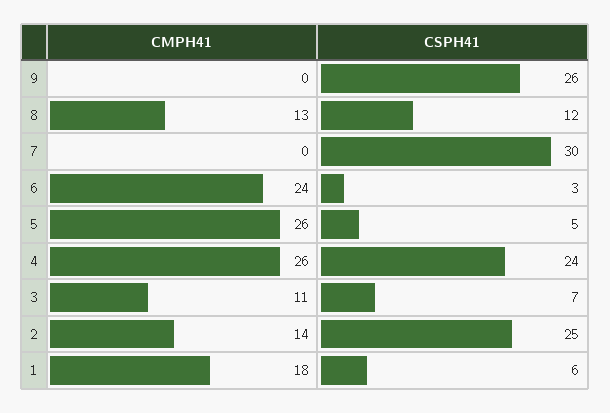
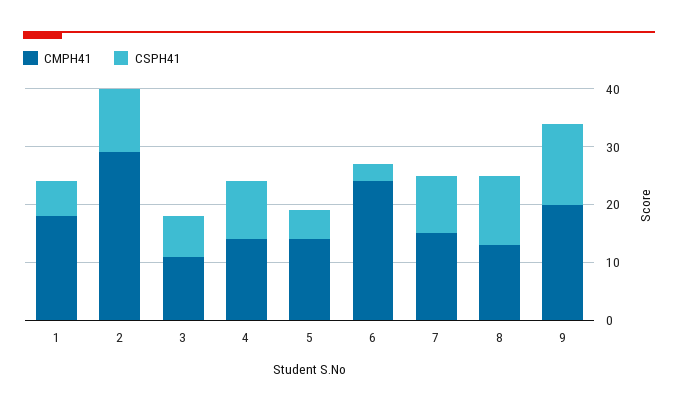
  {
    "CMPH41": {
-     "9": 0,
+     "9": 20,
      "8": 13,
-     "7": 0,
+     "7": 15,
      "6": 24,
-     "5": 26,
+     "5": 15,
-     "4": 26,
+     "4": 15,
      "3": 11,
-     "2": 14,
+     "2": 30,
      "1": 18
    },
    "CSPH41": {
-     "9": 26,
+     "9": 15,
      "8": 12,
-     "7": 30,
+     "7": 10,
      "6": 3,
      "5": 5,
-     "4": 24,
+     "4": 10,
      "3": 7,
-     "2": 25,
+     "2": 10,
      "1": 6
    }
  }

